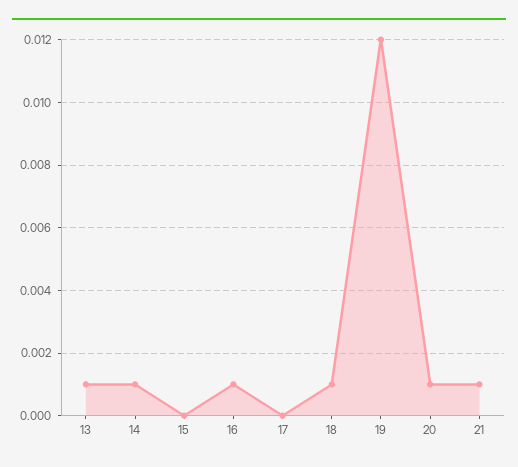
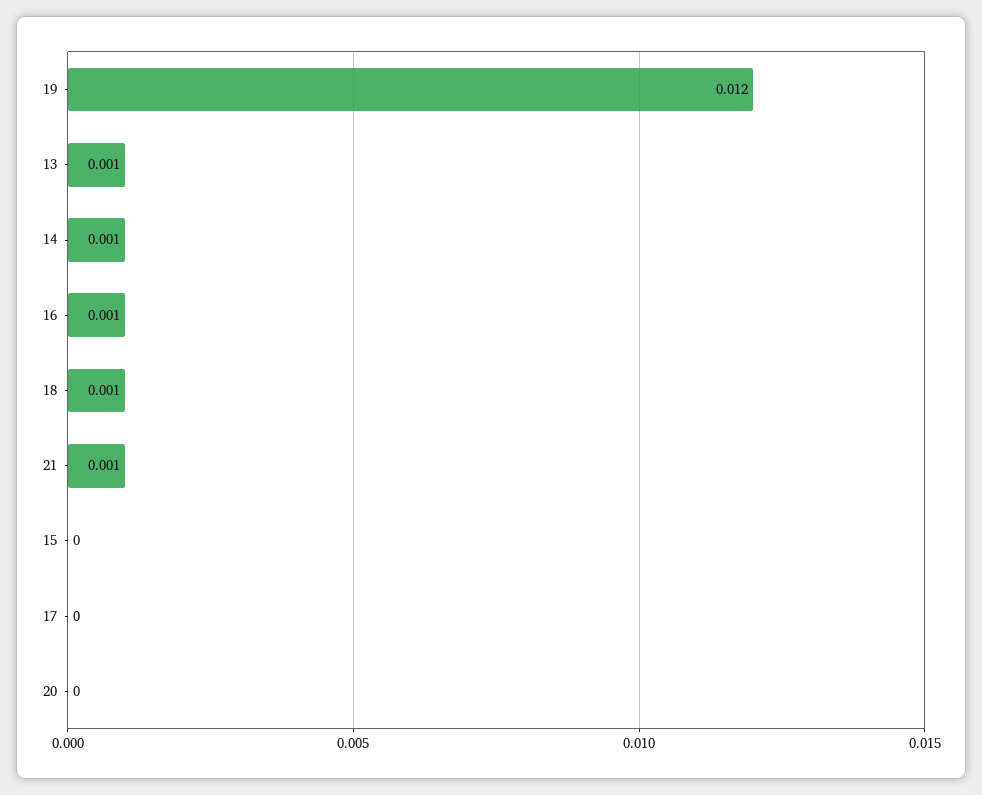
  {
    "13": 0.001,
    "14": 0.001,
    "15": 0,
    "16": 0.001,
    "17": 0,
    "18": 0.001,
    "19": 0.012,
-   "20": 0.001,
+   "20": 0,
    "21": 0.001
  }

